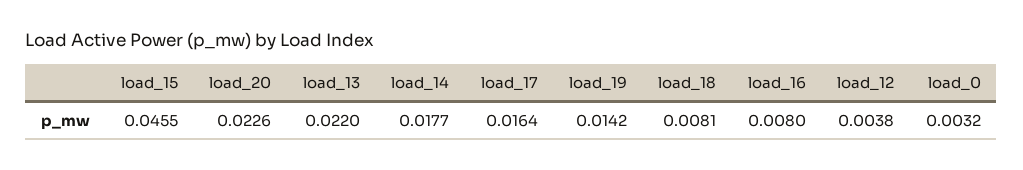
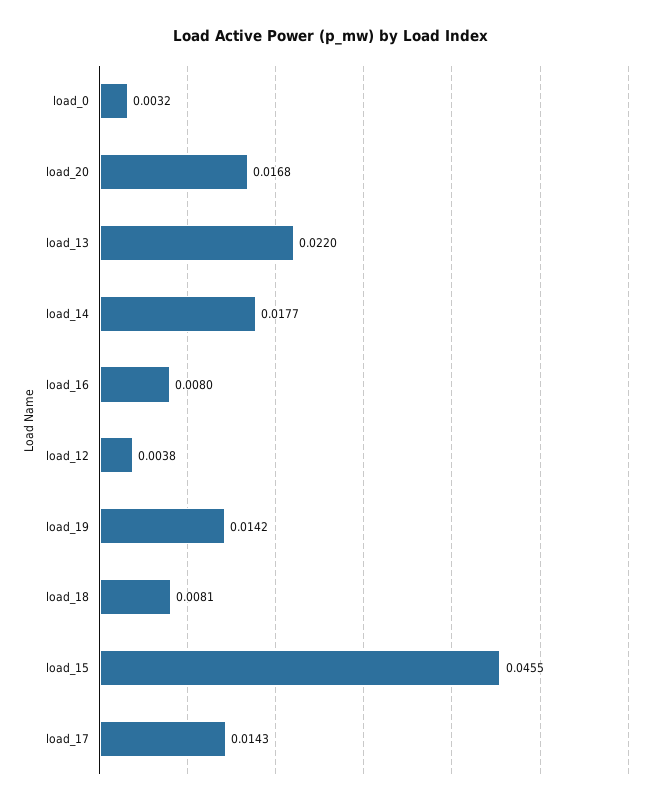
  {
    "load_15": 0.0455,
-   "load_20": 0.0226,
+   "load_20": 0.0168,
    "load_13": 0.022,
    "load_14": 0.0177,
-   "load_17": 0.0164,
+   "load_17": 0.0143,
    "load_19": 0.0142,
    "load_18": 0.0081,
    "load_16": 0.008,
    "load_12": 0.0038,
    "load_0": 0.0032
  }

